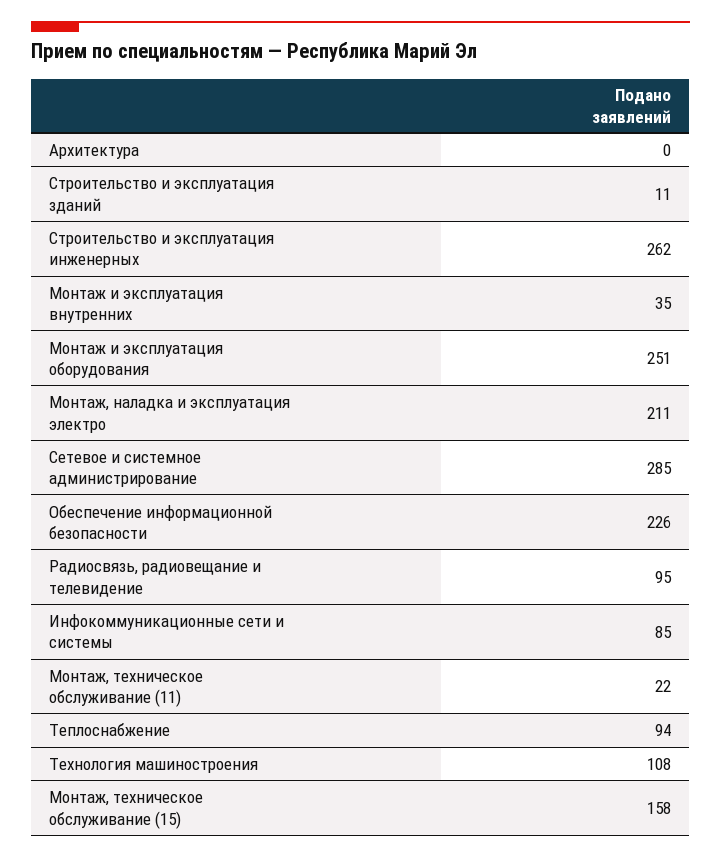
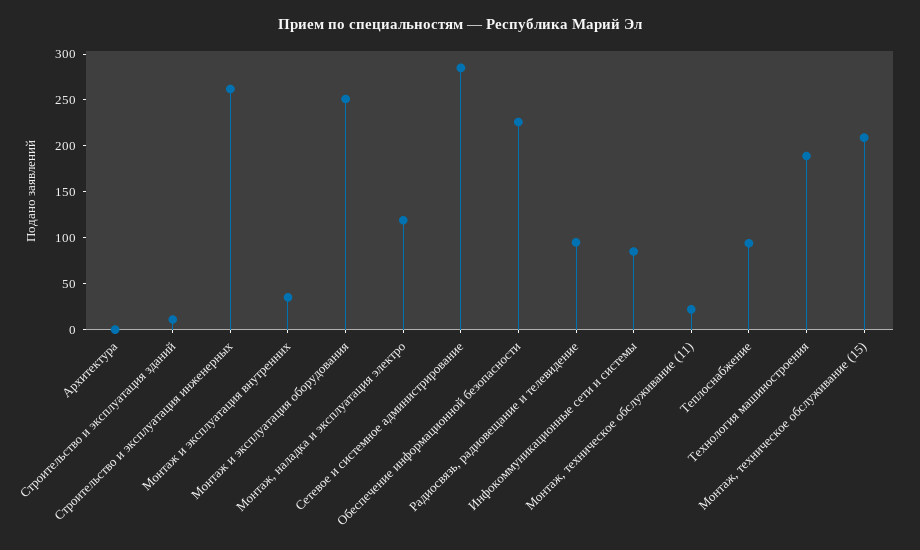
  {
    "Архитектура": 0,
    "Строительство и эксплуатация зданий": 11,
    "Строительство и эксплуатация инженерных": 262,
    "Монтаж и эксплуатация внутренних": 35,
    "Монтаж и эксплуатация оборудования": 251,
-   "Монтаж, наладка и эксплуатация электро": 211,
+   "Монтаж, наладка и эксплуатация электро": 120,
    "Сетевое и системное администрирование": 285,
    "Обеспечение информационной безопасности": 226,
    "Радиосвязь, радиовещание и телевидение": 95,
    "Инфокоммуникационные сети и системы": 85,
    "Монтаж, техническое обслуживание (11)": 22,
    "Теплоснабжение": 94,
-   "Технология машиностроения": 108,
+   "Технология машиностроения": 190,
-   "Монтаж, техническое обслуживание (15)": 158
+   "Монтаж, техническое обслуживание (15)": 210
  }

